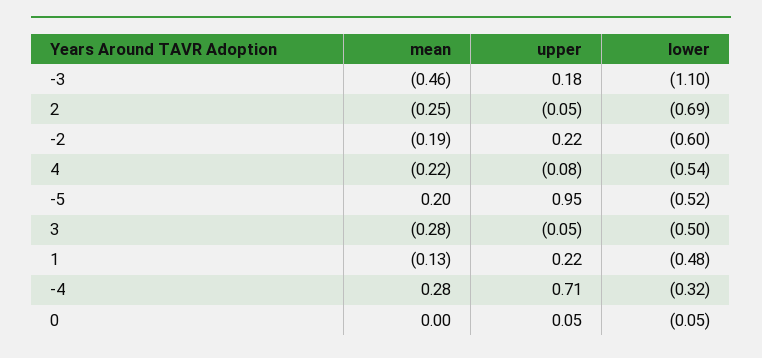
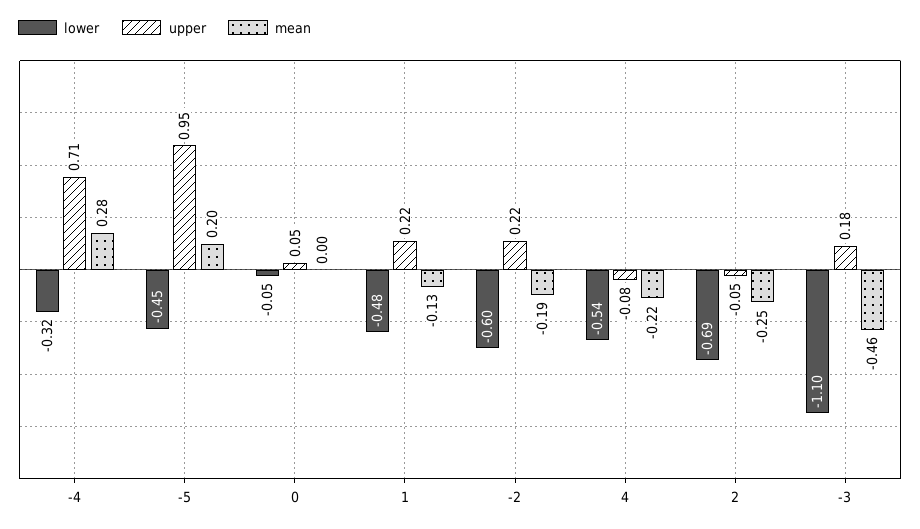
  {
    "mean": {
      "-3": -0.46,
      "2": -0.25,
      "-2": -0.19,
      "4": -0.22,
      "-5": 0.2,
-     "3": -0.28,
      "1": -0.13,
      "-4": 0.28,
      "0": 0
    },
    "upper": {
      "-3": 0.18,
      "2": -0.05,
      "-2": 0.22,
      "4": -0.08,
      "-5": 0.95,
-     "3": -0.05,
      "1": 0.22,
      "-4": 0.71,
      "0": 0.05
    },
    "lower": {
      "-3": -1.1,
      "2": -0.69,
      "-2": -0.6,
      "4": -0.54,
-     "-5": -0.52,
+     "-5": -0.45,
-     "3": -0.5,
      "1": -0.48,
      "-4": -0.32,
      "0": -0.05
    }
  }

